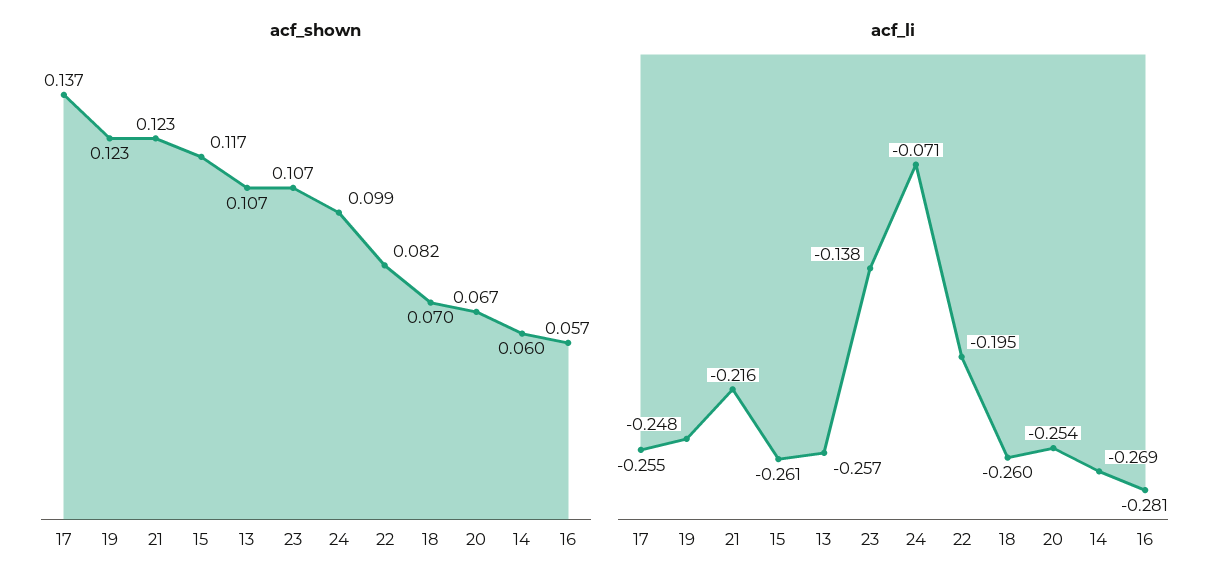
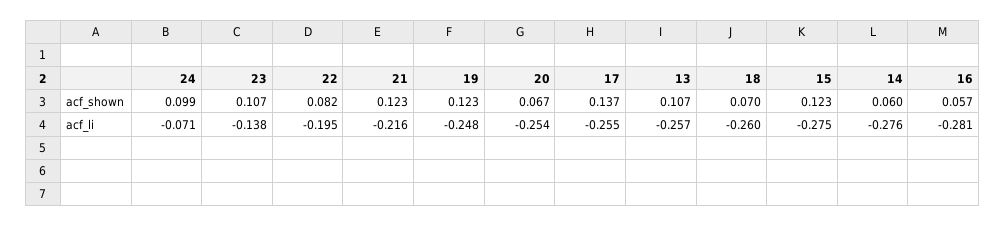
  {
    "acf_shown": {
      "17": 0.137,
      "19": 0.123,
      "21": 0.123,
-     "15": 0.117,
+     "15": 0.123,
      "13": 0.107,
      "23": 0.107,
      "24": 0.099,
      "22": 0.082,
      "18": 0.07,
      "20": 0.067,
      "14": 0.06,
      "16": 0.057
    },
    "acf_li": {
      "17": -0.255,
      "19": -0.248,
      "21": -0.216,
-     "15": -0.261,
+     "15": -0.275,
      "13": -0.257,
      "23": -0.138,
      "24": -0.071,
      "22": -0.195,
      "18": -0.26,
      "20": -0.254,
-     "14": -0.269,
+     "14": -0.276,
      "16": -0.281
    }
  }

